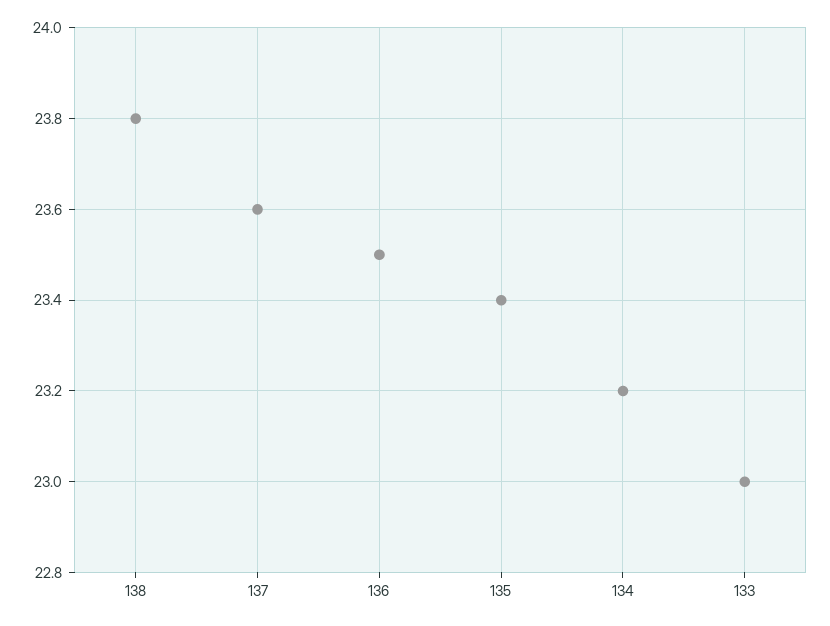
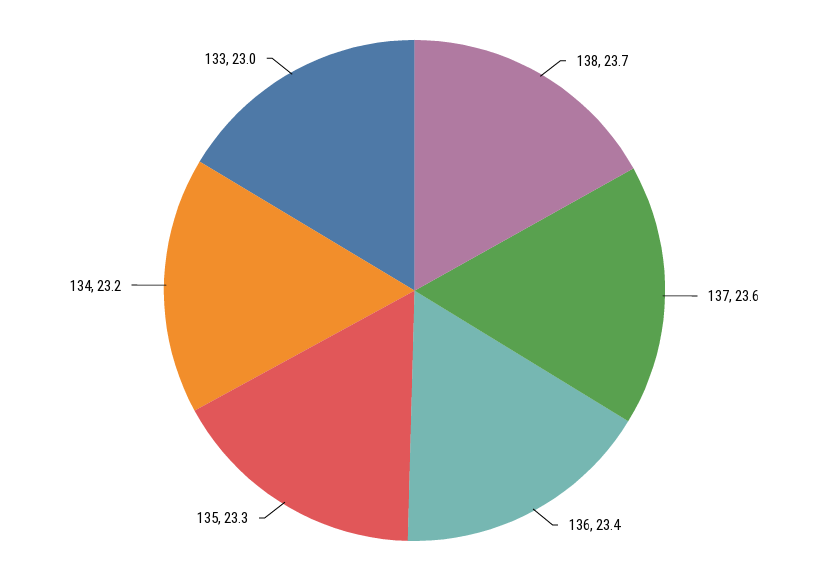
  {
-   "138": 23.8,
+   "138": 23.7,
    "137": 23.6,
-   "136": 23.5,
+   "136": 23.4,
-   "135": 23.4,
+   "135": 23.3,
    "134": 23.2,
    "133": 23
  }

